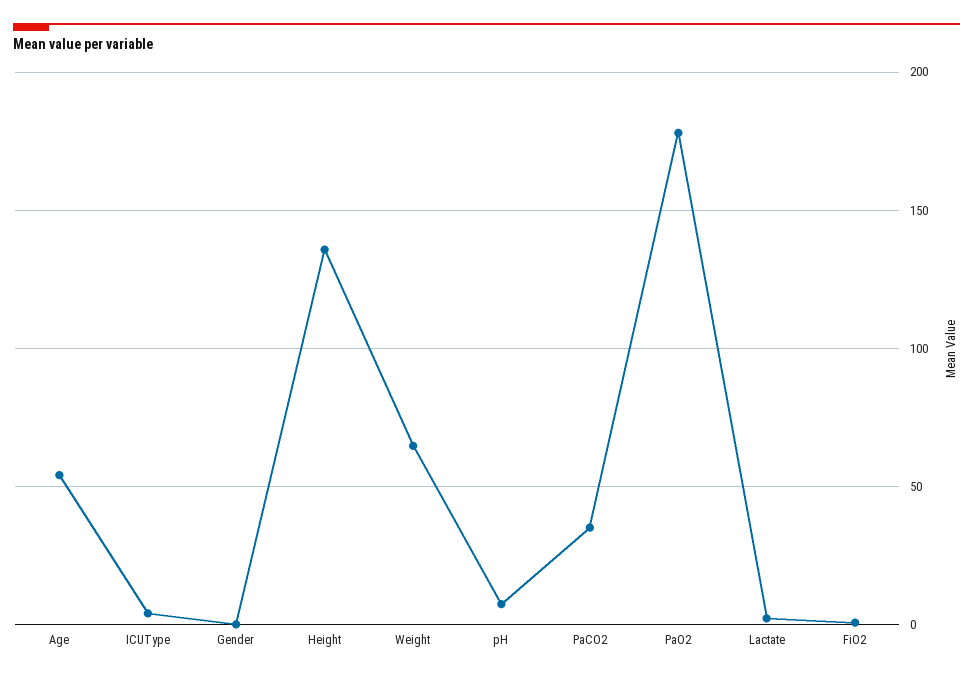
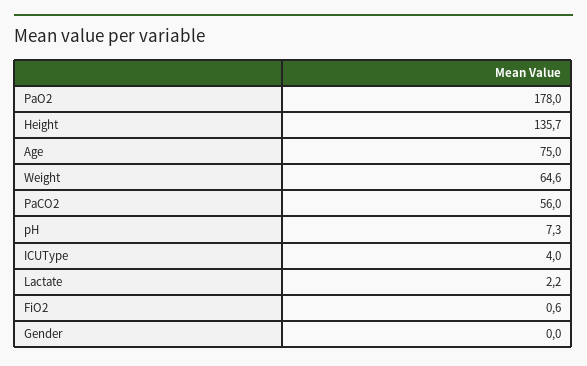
  {
-   "Age": 55,
+   "Age": 75,
    "ICUType": 4,
    "Gender": 0,
    "Height": 135.7,
    "Weight": 64.6,
    "pH": 7.3,
-   "PaCO2": 35,
+   "PaCO2": 56,
    "PaO2": 178,
    "Lactate": 2.2,
    "FiO2": 0.6
  }

